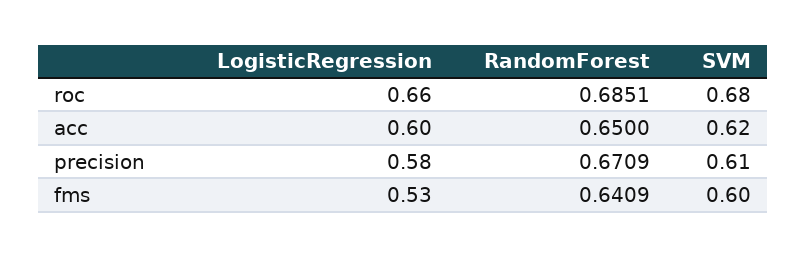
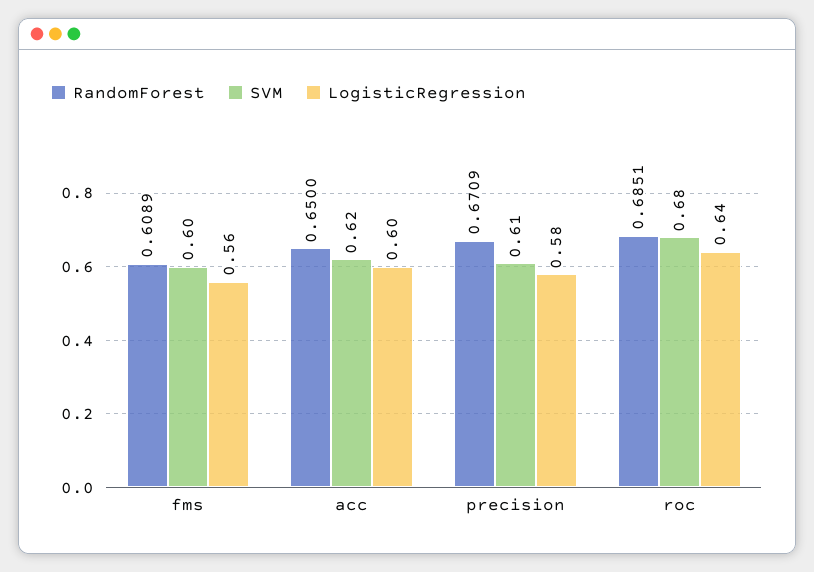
  {
    "LogisticRegression": {
-     "roc": 0.66,
+     "roc": 0.64,
      "acc": 0.6,
      "precision": 0.58,
-     "fms": 0.53
+     "fms": 0.56
    },
    "RandomForest": {
      "roc": 0.6851,
      "acc": 0.65,
      "precision": 0.6709,
-     "fms": 0.6409
+     "fms": 0.6089
    },
    "SVM": {
      "roc": 0.68,
      "acc": 0.62,
      "precision": 0.61,
      "fms": 0.6
    }
  }

